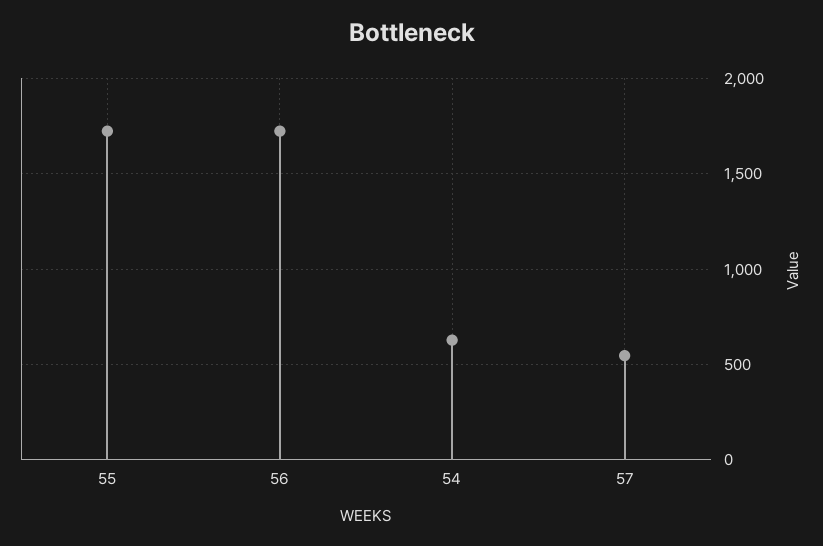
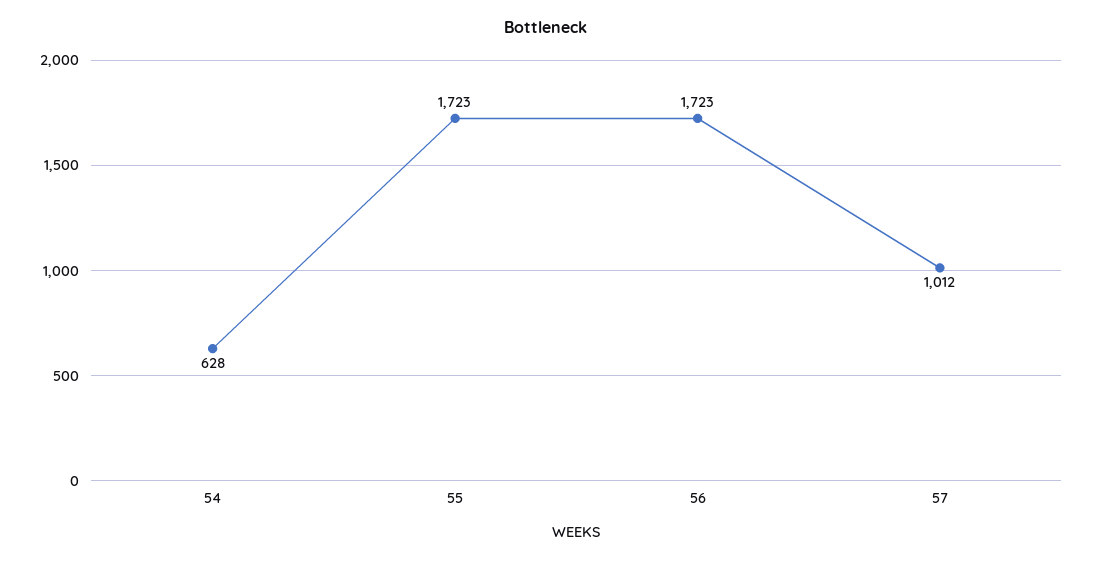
  {
    "55": 1723,
    "56": 1723,
    "54": 628,
-   "57": 550
+   "57": 1012
  }

